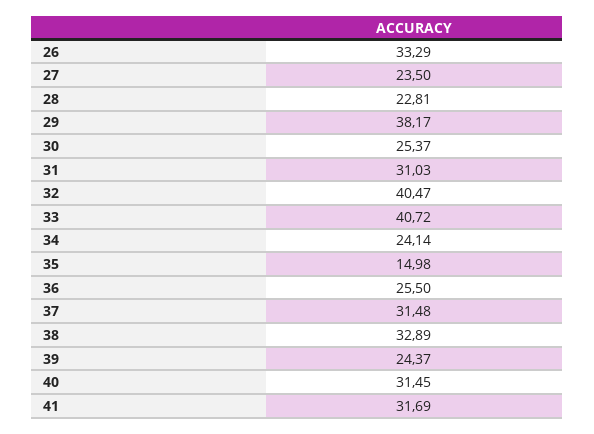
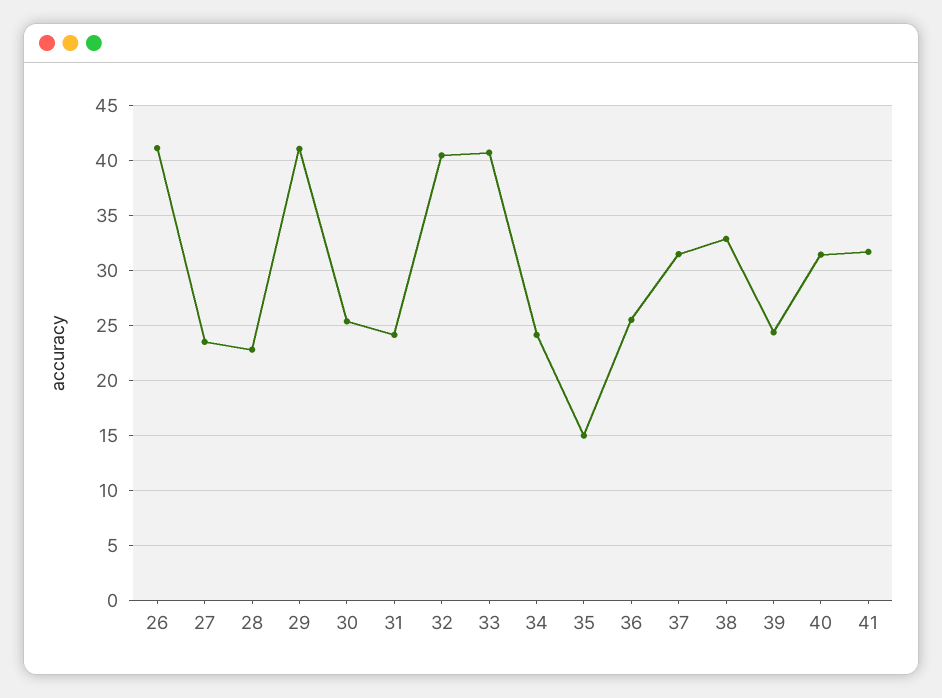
  {
-   "26": 33.29,
+   "26": 41,
    "27": 23.5,
    "28": 22.81,
-   "29": 38.17,
+   "29": 41,
    "30": 25.37,
-   "31": 31.03,
+   "31": 24,
    "32": 40.47,
    "33": 40.72,
    "34": 24.14,
    "35": 14.98,
    "36": 25.5,
    "37": 31.48,
    "38": 32.89,
    "39": 24.37,
    "40": 31.45,
    "41": 31.69
  }

